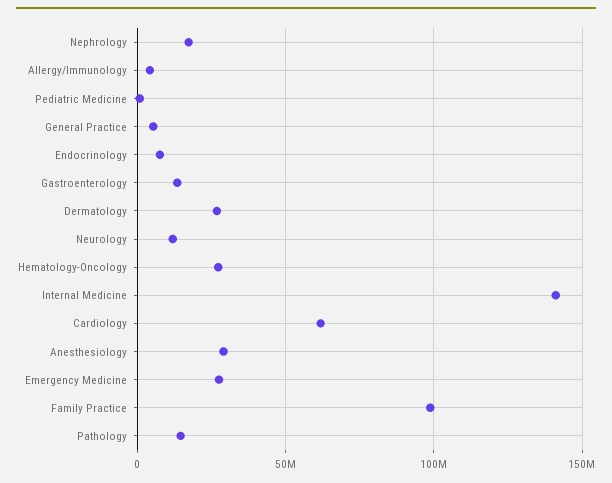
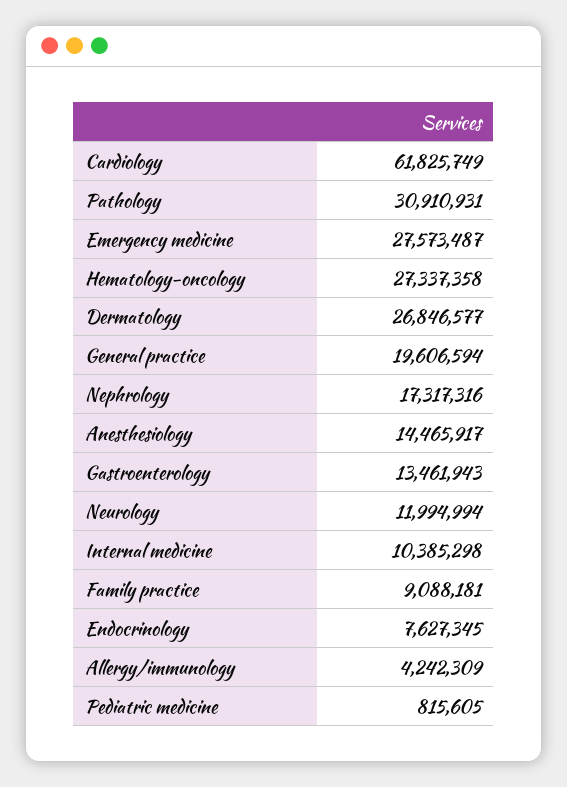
  {
    "Nephrology": 17317316,
    "Allergy/Immunology": 4242309,
    "Pediatric Medicine": 815605,
-   "General Practice": 5000000,
+   "General Practice": 19606594,
    "Endocrinology": 7627345,
    "Gastroenterology": 13461943,
    "Dermatology": 26846577,
    "Neurology": 11994994,
    "Hematology-Oncology": 27337358,
-   "Internal Medicine": 140000000,
+   "Internal Medicine": 10385298,
    "Cardiology": 61825749,
-   "Anesthesiology": 30000000,
+   "Anesthesiology": 14465917,
    "Emergency Medicine": 27573487,
-   "Family Practice": 100000000,
+   "Family Practice": 9088181,
-   "Pathology": 15000000
+   "Pathology": 30910931
  }

